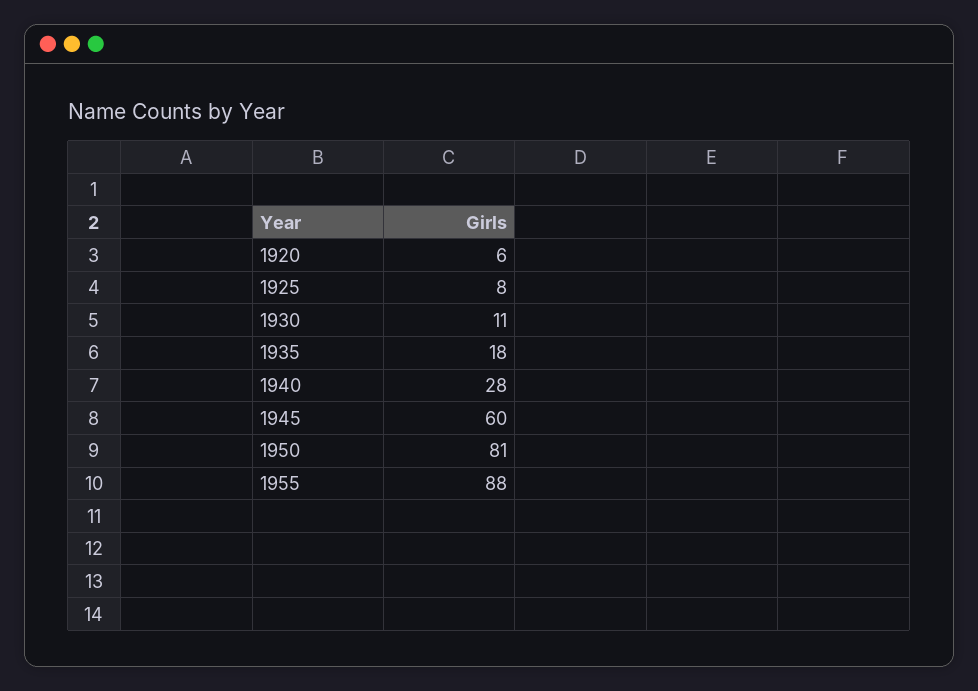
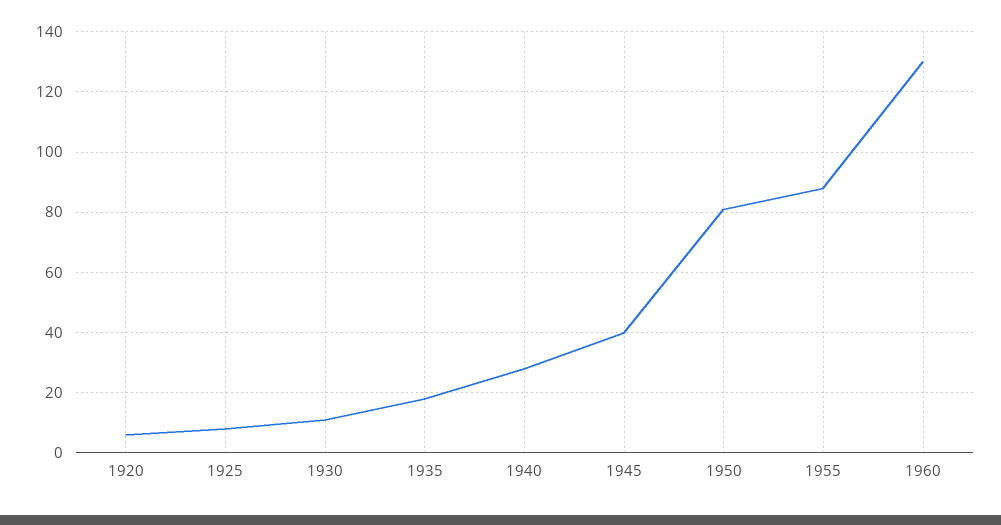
  {
    "1920": 6,
    "1925": 8,
    "1930": 11,
    "1935": 18,
    "1940": 28,
-   "1945": 60,
+   "1945": 40,
    "1950": 81,
-   "1955": 88
+   "1955": 88,
+   "1960": 130
  }

